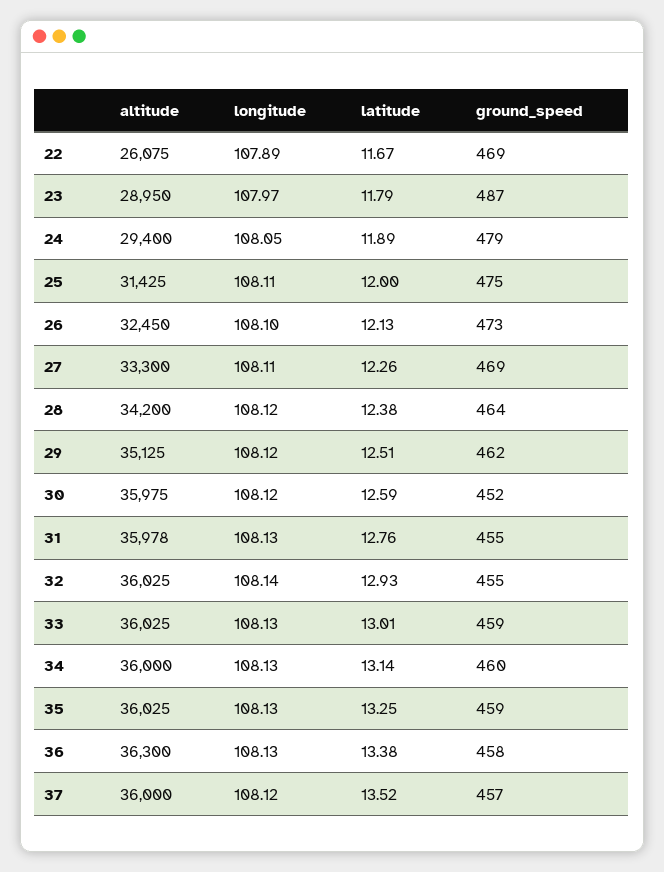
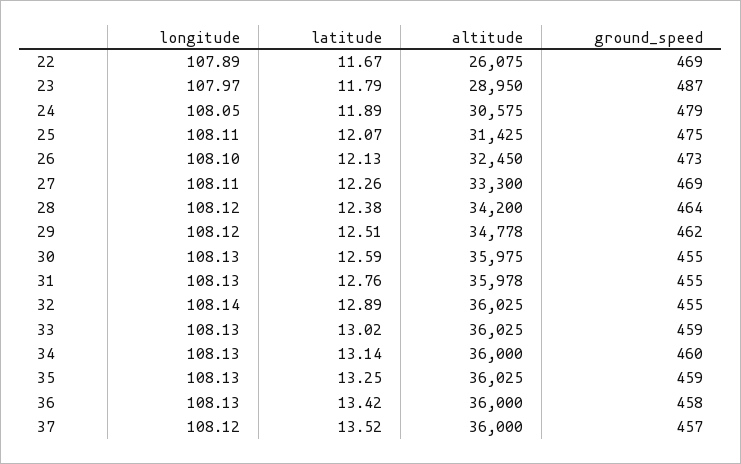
  {
    "altitude": {
      "22": 26075,
      "23": 28950,
-     "24": 29400,
+     "24": 30575,
      "25": 31425,
      "26": 32450,
      "27": 33300,
      "28": 34200,
-     "29": 35125,
+     "29": 34778,
      "30": 35975,
      "31": 35978,
      "32": 36025,
      "33": 36025,
      "34": 36000,
      "35": 36025,
-     "36": 36300,
+     "36": 36000,
      "37": 36000
    },
    "longitude": {
      "22": 107.89,
      "23": 107.97,
      "24": 108.05,
      "25": 108.11,
      "26": 108.1,
      "27": 108.11,
      "28": 108.12,
      "29": 108.12,
-     "30": 108.12,
+     "30": 108.13,
      "31": 108.13,
      "32": 108.14,
      "33": 108.13,
      "34": 108.13,
      "35": 108.13,
      "36": 108.13,
      "37": 108.12
    },
    "latitude": {
      "22": 11.67,
      "23": 11.79,
      "24": 11.89,
-     "25": 12,
+     "25": 12.07,
      "26": 12.13,
      "27": 12.26,
      "28": 12.38,
      "29": 12.51,
      "30": 12.59,
      "31": 12.76,
-     "32": 12.93,
+     "32": 12.89,
-     "33": 13.01,
+     "33": 13.02,
      "34": 13.14,
      "35": 13.25,
-     "36": 13.38,
+     "36": 13.42,
      "37": 13.52
    },
    "ground_speed": {
      "22": 469,
      "23": 487,
      "24": 479,
      "25": 475,
      "26": 473,
      "27": 469,
      "28": 464,
      "29": 462,
-     "30": 452,
+     "30": 455,
      "31": 455,
      "32": 455,
      "33": 459,
      "34": 460,
      "35": 459,
      "36": 458,
      "37": 457
    }
  }

